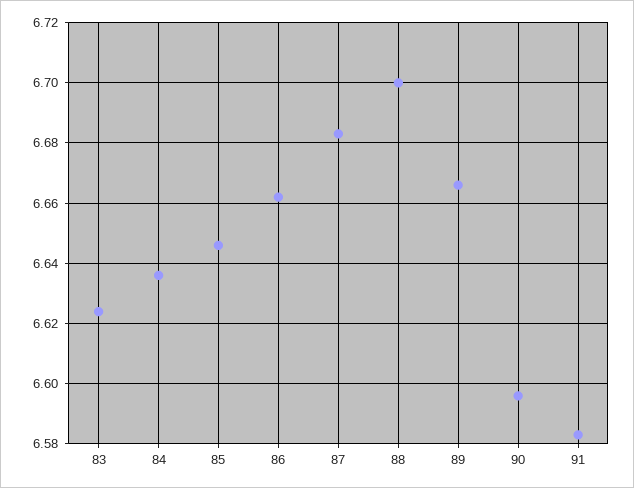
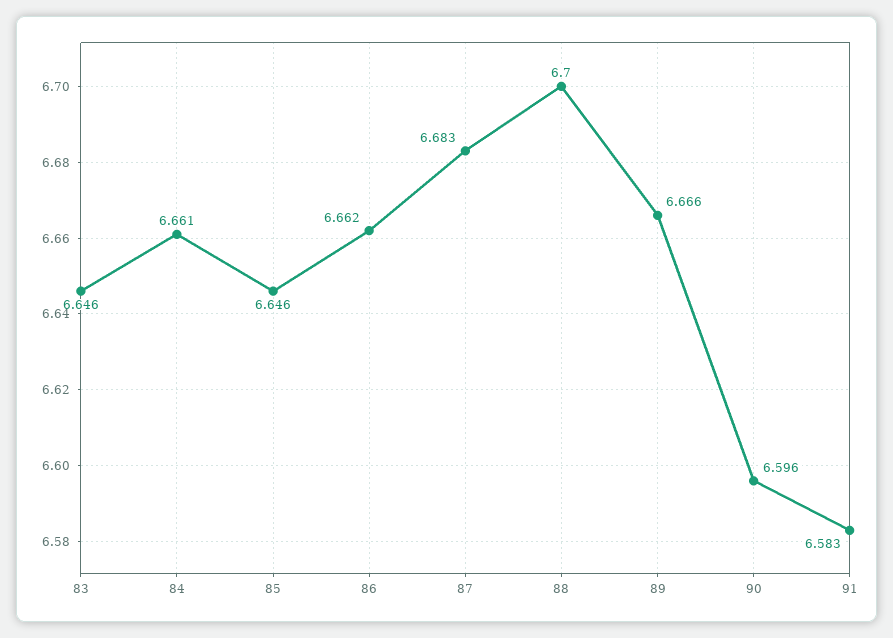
  {
-   "83": 6.625,
+   "83": 6.646,
-   "84": 6.635,
+   "84": 6.661,
    "85": 6.646,
    "86": 6.662,
    "87": 6.683,
    "88": 6.7,
    "89": 6.666,
    "90": 6.596,
    "91": 6.583
  }

